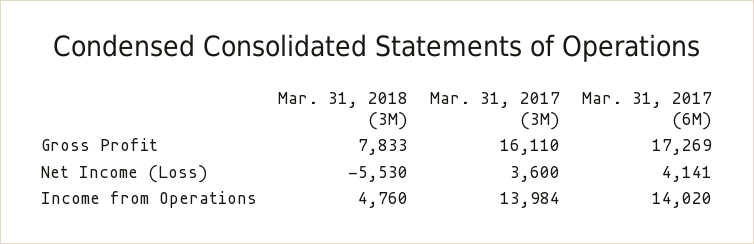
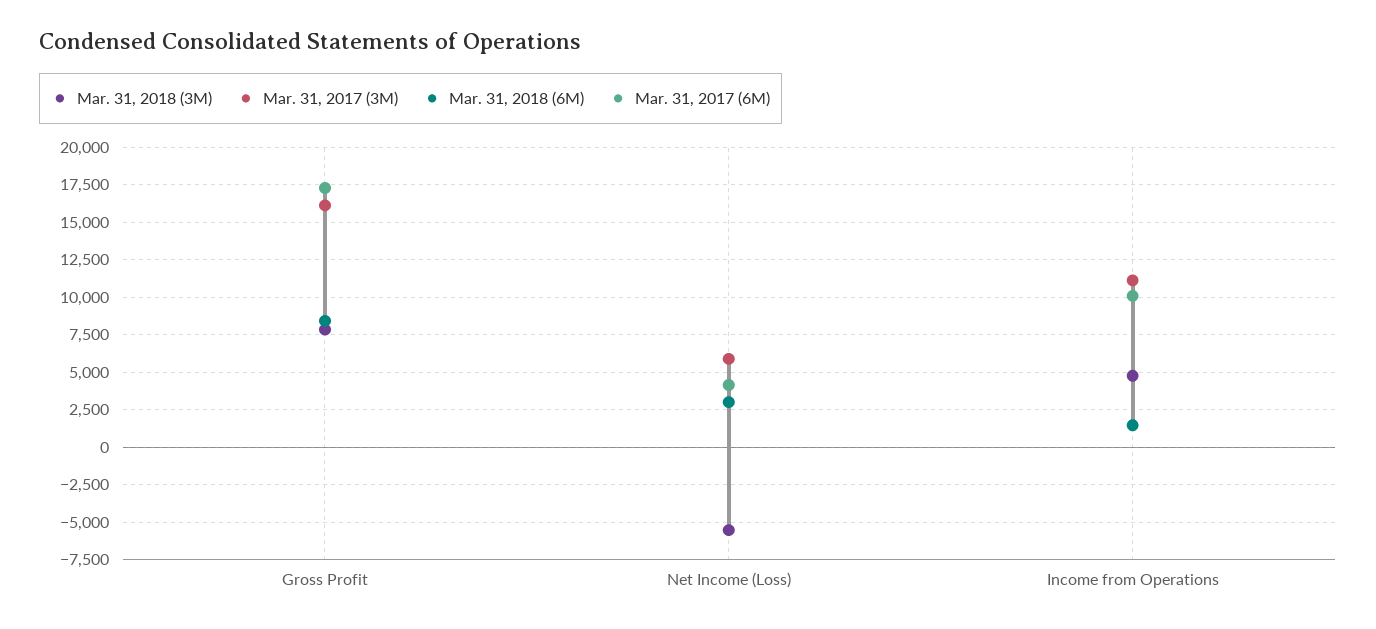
  {
    "Mar. 31, 2018 (3M)": {
      "Gross Profit": 7833,
      "Net Income (Loss)": -5530,
      "Income from Operations": 4760
    },
    "Mar. 31, 2017 (3M)": {
      "Gross Profit": 16110,
-     "Net Income (Loss)": 3600,
+     "Net Income (Loss)": 6000,
-     "Income from Operations": 13984
+     "Income from Operations": 11000
    },
    "Mar. 31, 2017 (6M)": {
      "Gross Profit": 17269,
      "Net Income (Loss)": 4141,
-     "Income from Operations": 14020
+     "Income from Operations": 10000
-   }
+   },
+   "Mar. 31, 2018 (6M)": {
+     "Gross Profit": 8500,
+     "Net Income (Loss)": 3000,
+     "Income from Operations": 1500
+   }
  }

